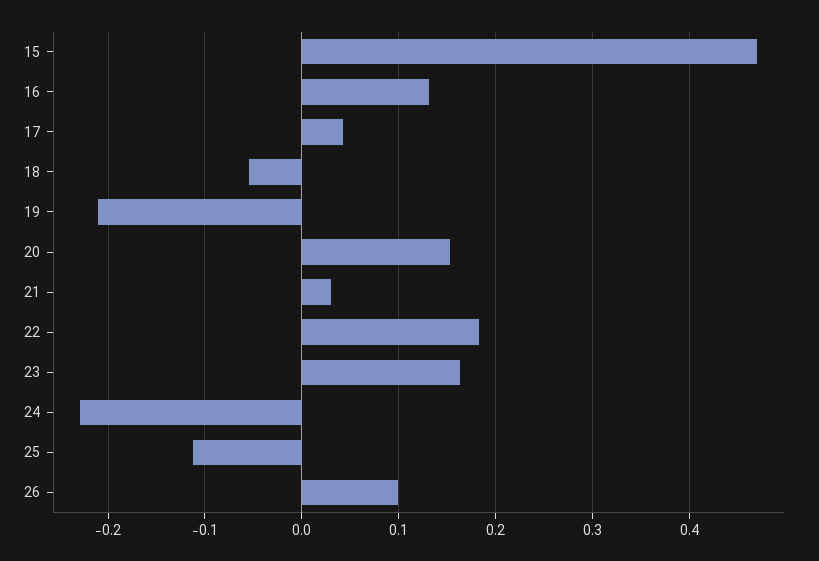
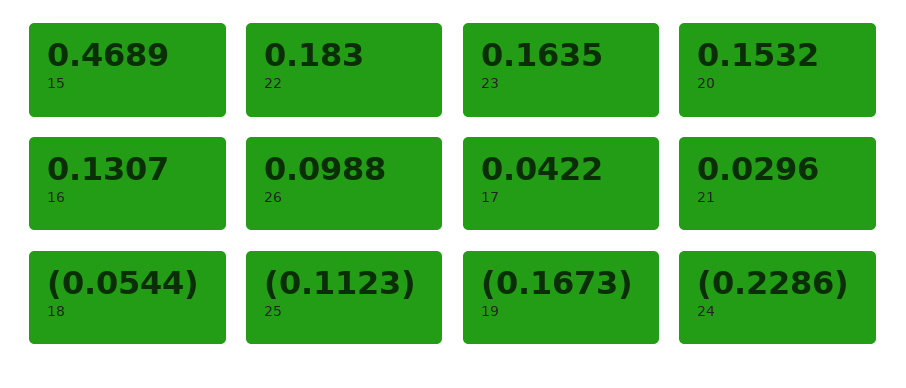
  {
    "15": 0.4689,
    "16": 0.1307,
    "17": 0.0422,
    "18": -0.0544,
-   "19": -0.21,
+   "19": -0.1673,
    "20": 0.1532,
    "21": 0.0296,
    "22": 0.183,
    "23": 0.1635,
    "24": -0.2286,
    "25": -0.1123,
    "26": 0.0988
  }

